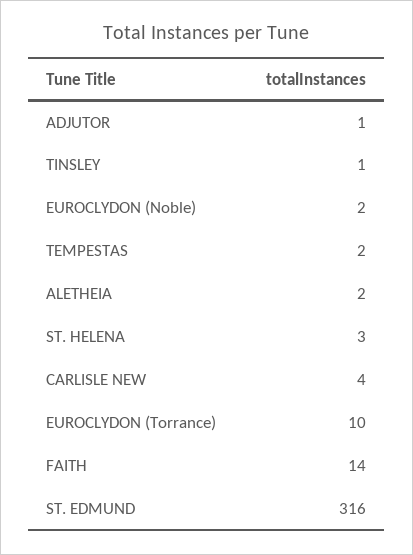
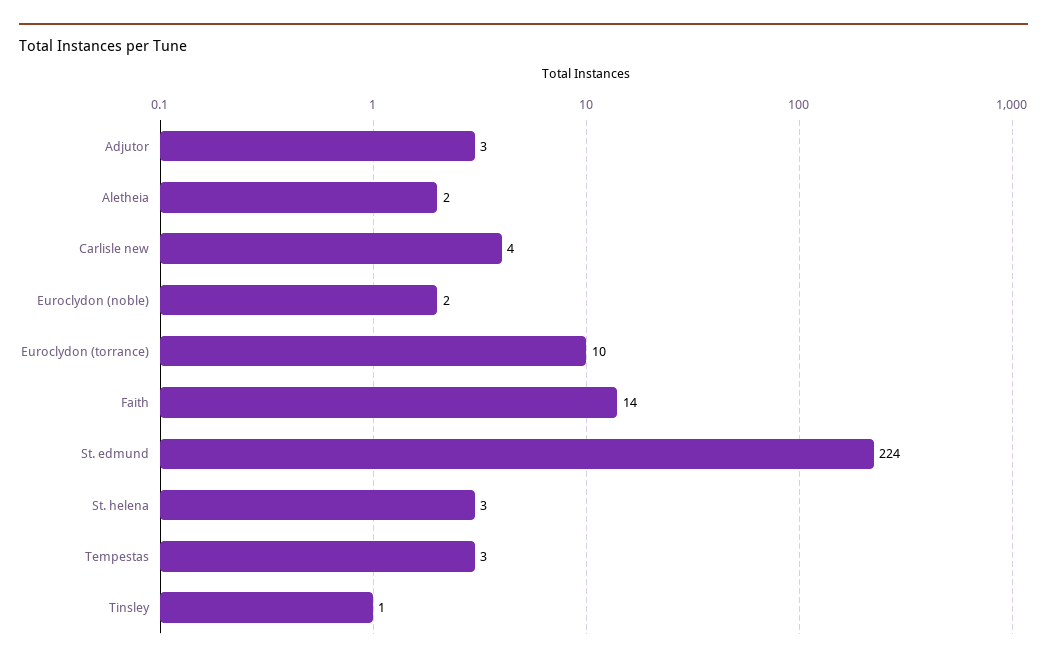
  {
-   "ADJUTOR": 1,
+   "ADJUTOR": 3,
    "TINSLEY": 1,
    "EUROCLYDON (Noble)": 2,
-   "TEMPESTAS": 2,
+   "TEMPESTAS": 3,
    "ALETHEIA": 2,
    "ST. HELENA": 3,
    "CARLISLE NEW": 4,
    "EUROCLYDON (Torrance)": 10,
    "FAITH": 14,
-   "ST. EDMUND": 316
+   "ST. EDMUND": 224
  }

